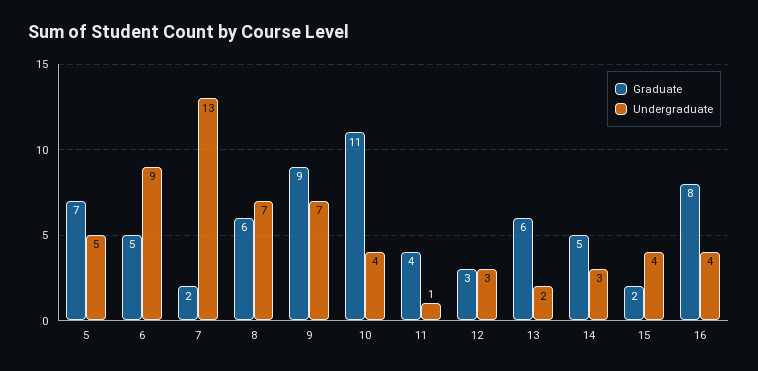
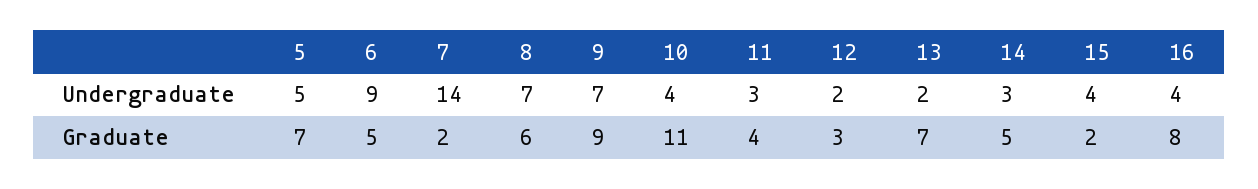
  {
    "Graduate": {
      "5": 7,
      "6": 5,
      "7": 2,
      "8": 6,
      "9": 9,
      "10": 11,
      "11": 4,
      "12": 3,
-     "13": 6,
+     "13": 7,
      "14": 5,
      "15": 2,
      "16": 8
    },
    "Undergraduate": {
      "5": 5,
      "6": 9,
-     "7": 13,
+     "7": 14,
      "8": 7,
      "9": 7,
      "10": 4,
-     "11": 1,
+     "11": 3,
-     "12": 3,
+     "12": 2,
      "13": 2,
      "14": 3,
      "15": 4,
      "16": 4
    }
  }

